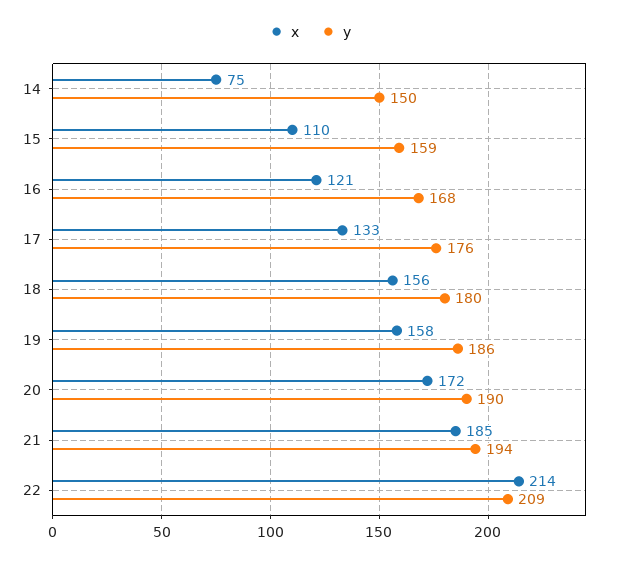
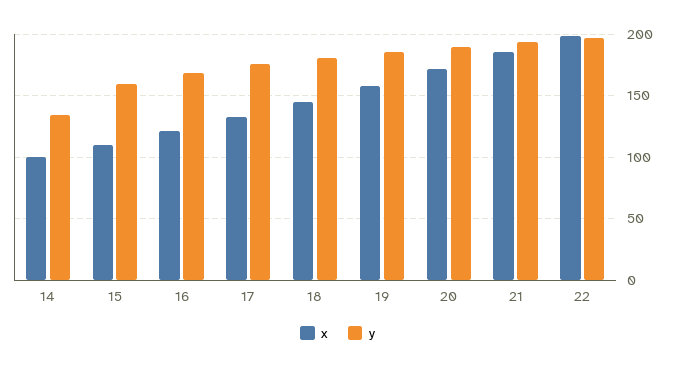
  {
    "x": {
-     "14": 75,
+     "14": 100,
      "15": 110,
      "16": 121,
      "17": 133,
-     "18": 156,
+     "18": 145,
      "19": 158,
      "20": 172,
      "21": 185,
-     "22": 214
+     "22": 200
    },
    "y": {
-     "14": 150,
+     "14": 135,
      "15": 159,
      "16": 168,
      "17": 176,
      "18": 180,
      "19": 186,
      "20": 190,
      "21": 194,
-     "22": 209
+     "22": 195
    }
  }

